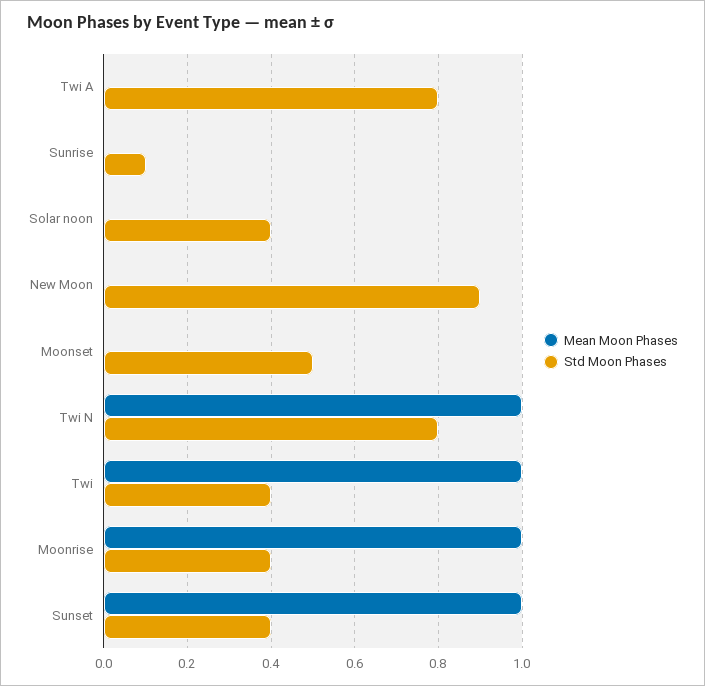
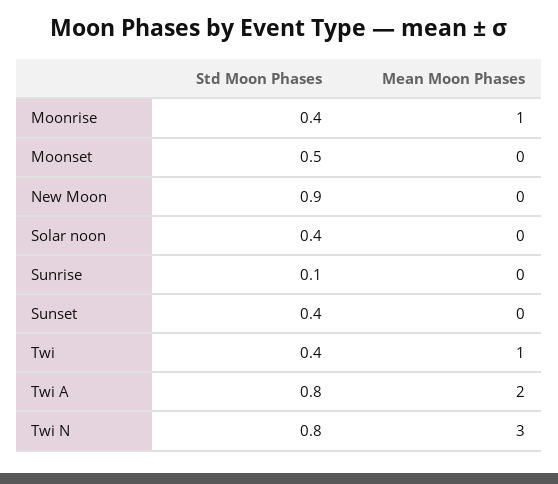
  {
    "Mean Moon Phases": {
-     "Twi A": 0,
+     "Twi A": 2,
      "Sunrise": 0,
      "Solar noon": 0,
      "New Moon": 0,
      "Moonset": 0,
-     "Twi N": 1,
+     "Twi N": 3,
      "Twi": 1,
      "Moonrise": 1,
-     "Sunset": 1
+     "Sunset": 0
    },
    "Std Moon Phases": {
      "Twi A": 0.8,
      "Sunrise": 0.1,
      "Solar noon": 0.4,
      "New Moon": 0.9,
      "Moonset": 0.5,
      "Twi N": 0.8,
      "Twi": 0.4,
      "Moonrise": 0.4,
      "Sunset": 0.4
    }
  }

